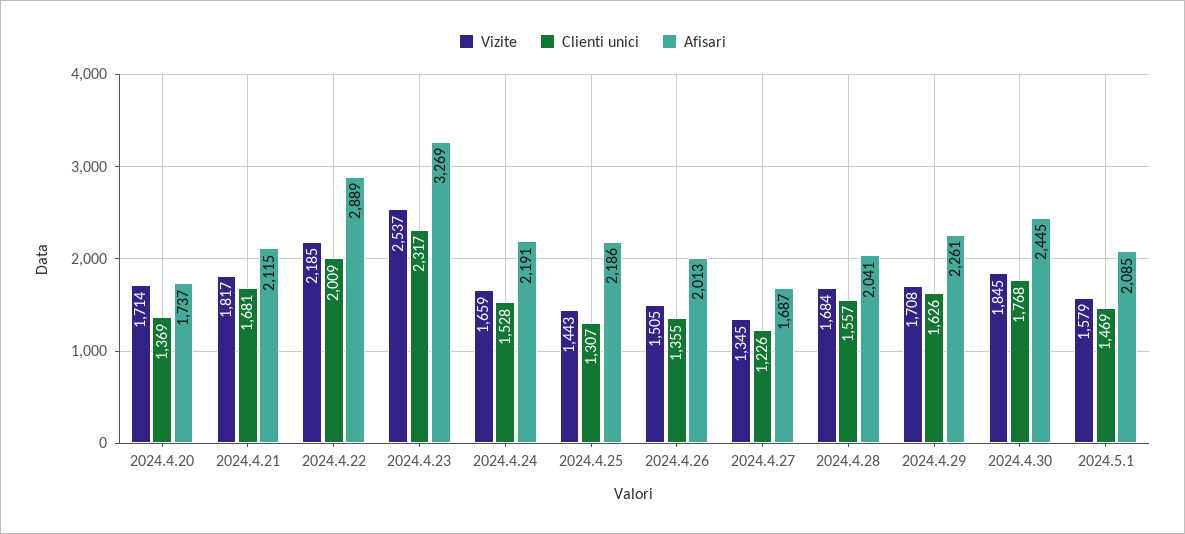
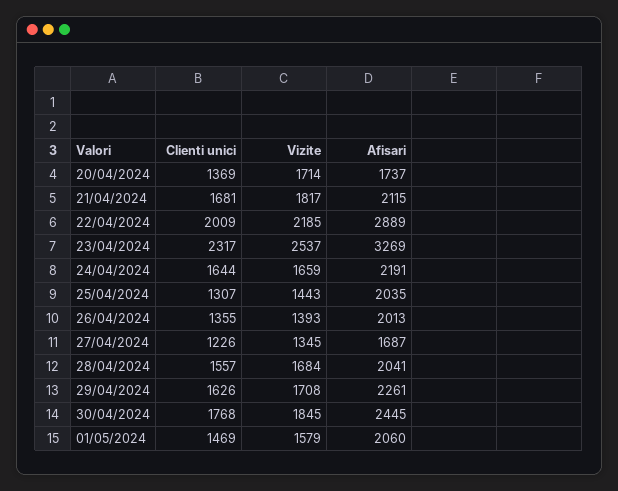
  {
    "Vizite": {
      "2024.4.20": 1714,
      "2024.4.21": 1817,
      "2024.4.22": 2185,
      "2024.4.23": 2537,
      "2024.4.24": 1659,
      "2024.4.25": 1443,
-     "2024.4.26": 1505,
+     "2024.4.26": 1393,
      "2024.4.27": 1345,
      "2024.4.28": 1684,
      "2024.4.29": 1708,
      "2024.4.30": 1845,
      "2024.5.1": 1579
    },
    "Clienti unici": {
      "2024.4.20": 1369,
      "2024.4.21": 1681,
      "2024.4.22": 2009,
      "2024.4.23": 2317,
-     "2024.4.24": 1528,
+     "2024.4.24": 1644,
      "2024.4.25": 1307,
      "2024.4.26": 1355,
      "2024.4.27": 1226,
      "2024.4.28": 1557,
      "2024.4.29": 1626,
      "2024.4.30": 1768,
      "2024.5.1": 1469
    },
    "Afisari": {
      "2024.4.20": 1737,
      "2024.4.21": 2115,
      "2024.4.22": 2889,
      "2024.4.23": 3269,
      "2024.4.24": 2191,
-     "2024.4.25": 2186,
+     "2024.4.25": 2035,
      "2024.4.26": 2013,
      "2024.4.27": 1687,
      "2024.4.28": 2041,
      "2024.4.29": 2261,
      "2024.4.30": 2445,
-     "2024.5.1": 2085
+     "2024.5.1": 2060
    }
  }

